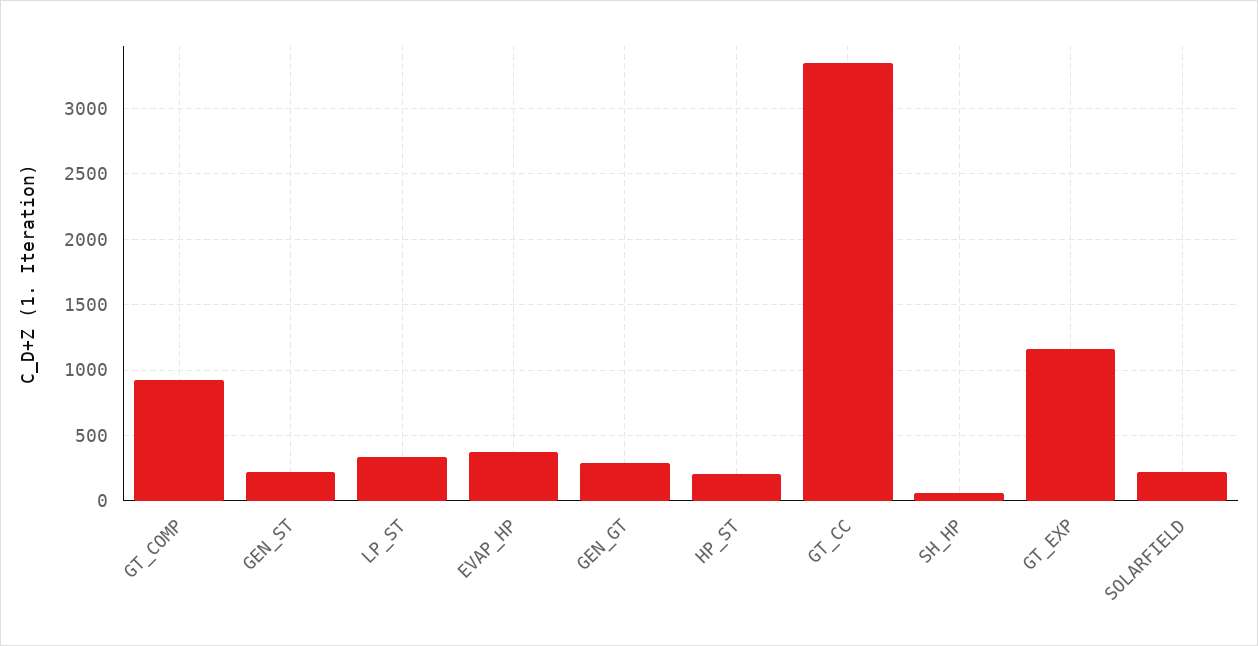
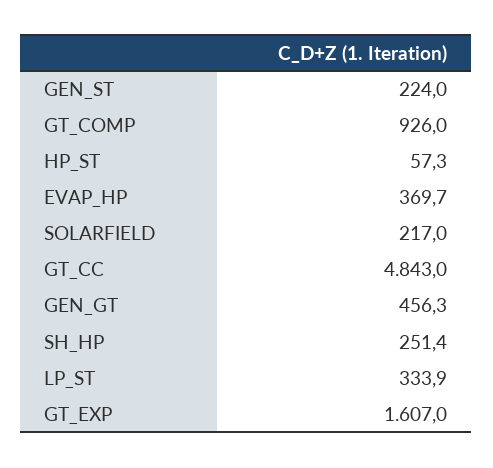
  {
    "GT_COMP": 926,
    "GEN_ST": 224,
    "LP_ST": 333.9,
    "EVAP_HP": 369.7,
-   "GEN_GT": 300,
+   "GEN_GT": 456.3,
-   "HP_ST": 200,
+   "HP_ST": 57.3,
-   "GT_CC": 3350,
+   "GT_CC": 4843,
-   "SH_HP": 50,
+   "SH_HP": 251.4,
-   "GT_EXP": 1150,
+   "GT_EXP": 1607,
    "SOLARFIELD": 217
  }

